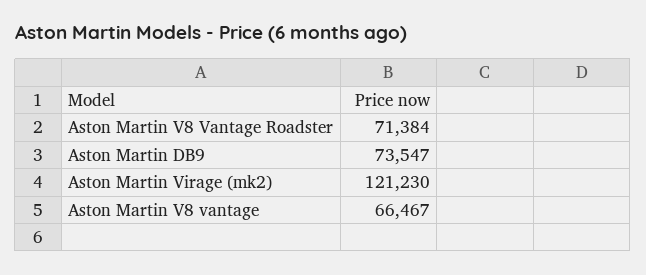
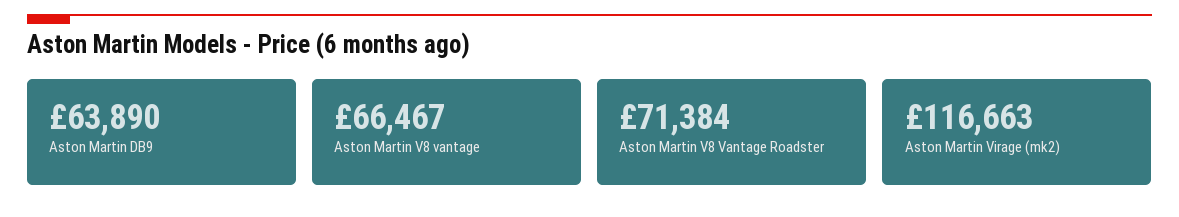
  {
    "Aston Martin V8 Vantage Roadster": 71384,
-   "Aston Martin DB9": 73547,
+   "Aston Martin DB9": 63890,
-   "Aston Martin Virage (mk2)": 121230,
+   "Aston Martin Virage (mk2)": 116663,
    "Aston Martin V8 vantage": 66467
  }

